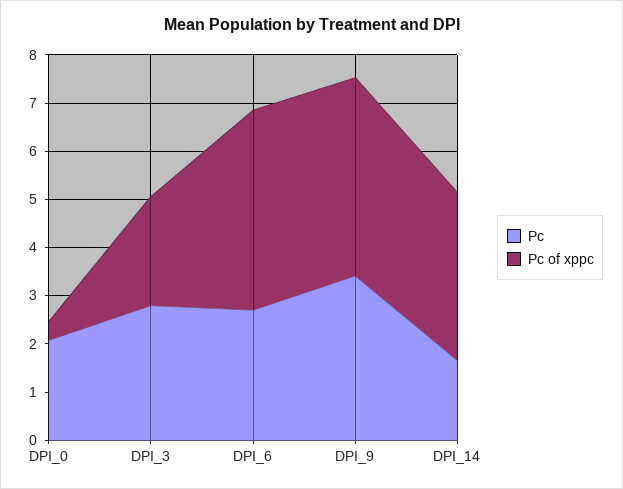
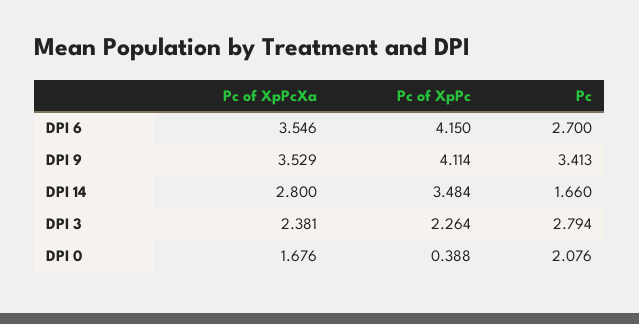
  {
    "Pc": {
      "DPI_0": 2.076,
      "DPI_3": 2.794,
      "DPI_6": 2.7,
      "DPI_9": 3.413,
      "DPI_14": 1.66
    },
    "Pc of xppc": {
      "DPI_0": 0.388,
      "DPI_3": 2.264,
      "DPI_6": 4.15,
      "DPI_9": 4.114,
      "DPI_14": 3.484
-   }
+   },
+   "Pc of XpPcXa": {
+     "DPI_6": 3.546,
+     "DPI_9": 3.529,
+     "DPI_14": 2.8,
+     "DPI_3": 2.381,
+     "DPI_0": 1.676
+   }
  }

